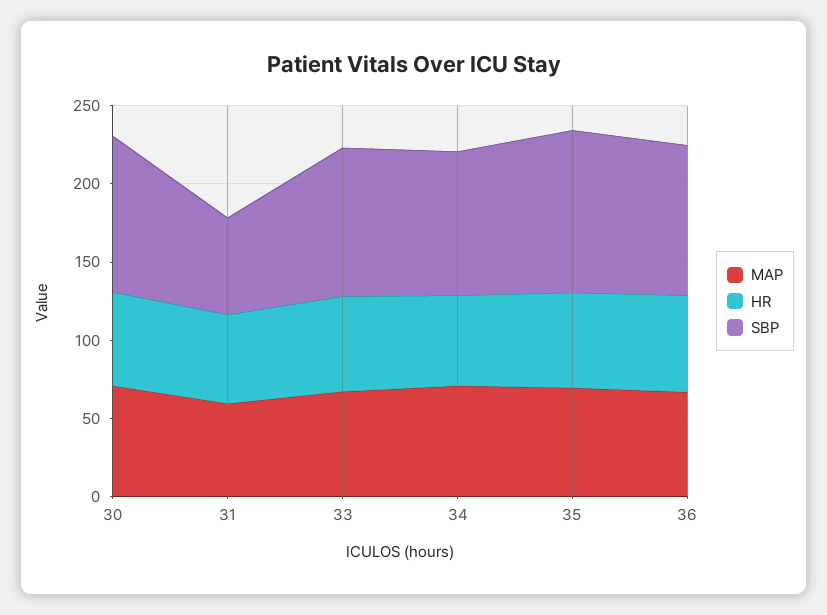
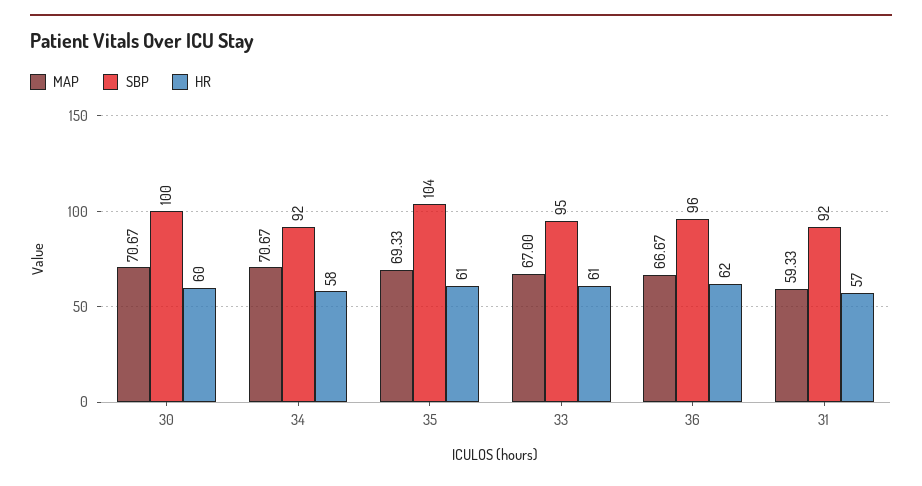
  {
    "MAP": {
      "30": 70.67,
      "31": 59.33,
      "33": 67,
      "34": 70.67,
      "35": 69.33,
      "36": 66.67
    },
    "HR": {
      "30": 60,
      "31": 57,
      "33": 61,
      "34": 58,
      "35": 61,
      "36": 62
    },
    "SBP": {
      "30": 100,
-     "31": 60,
+     "31": 92,
      "33": 95,
      "34": 92,
      "35": 104,
      "36": 96
    }
  }

